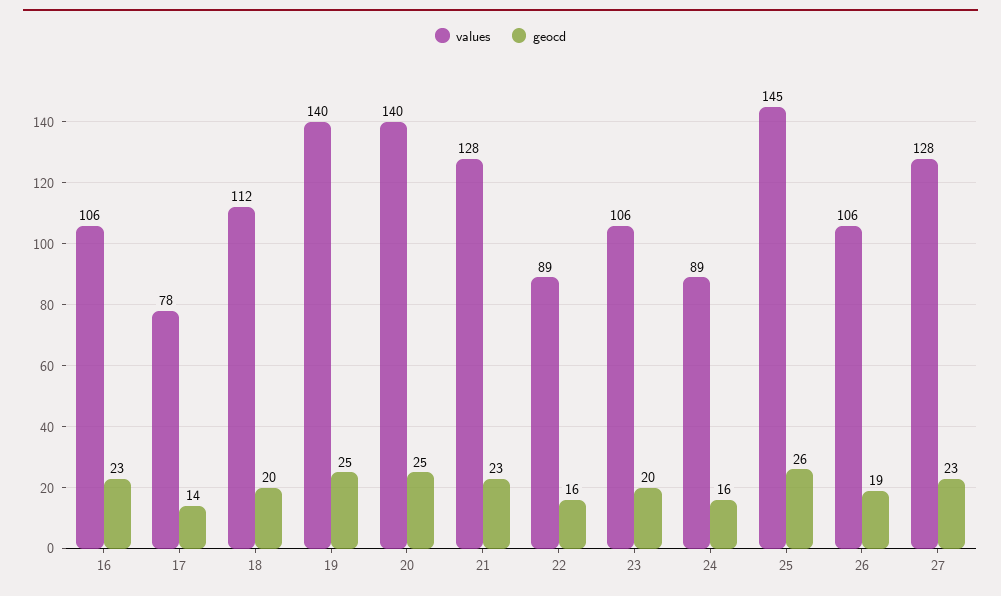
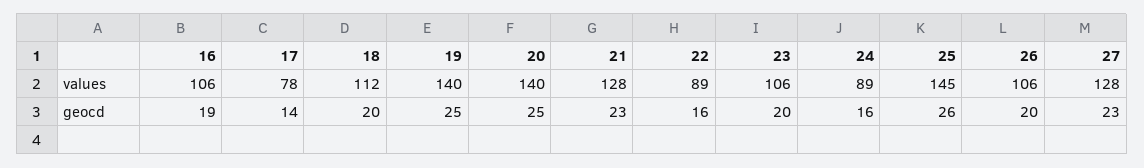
  {
    "values": {
      "16": 106,
      "17": 78,
      "18": 112,
      "19": 140,
      "20": 140,
      "21": 128,
      "22": 89,
      "23": 106,
      "24": 89,
      "25": 145,
      "26": 106,
      "27": 128
    },
    "geocd": {
-     "16": 23,
+     "16": 19,
      "17": 14,
      "18": 20,
      "19": 25,
      "20": 25,
      "21": 23,
      "22": 16,
      "23": 20,
      "24": 16,
      "25": 26,
-     "26": 19,
+     "26": 20,
      "27": 23
    }
  }

